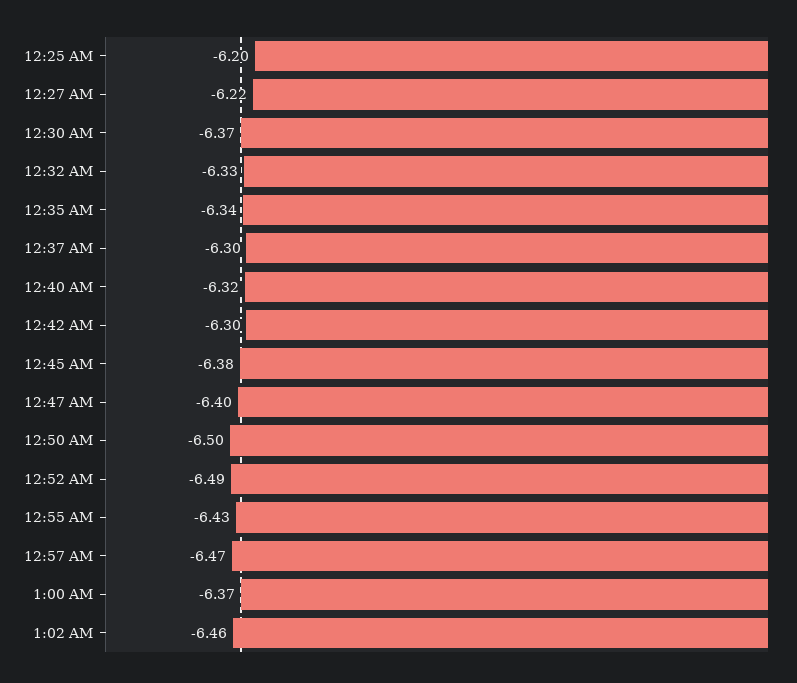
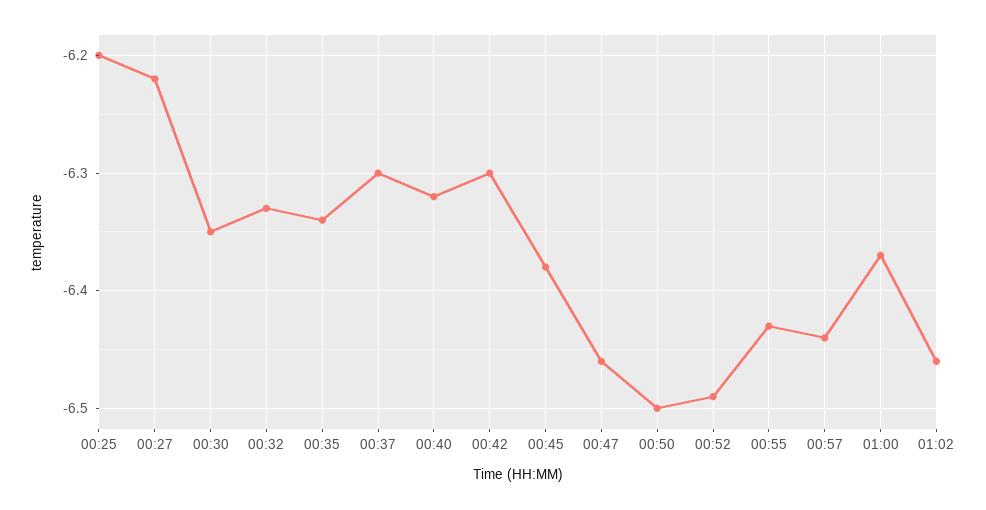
  {
    "12:25 AM": -6.2,
    "12:27 AM": -6.22,
-   "12:30 AM": -6.37,
+   "12:30 AM": -6.35,
    "12:32 AM": -6.33,
    "12:35 AM": -6.34,
    "12:37 AM": -6.3,
    "12:40 AM": -6.32,
    "12:42 AM": -6.3,
    "12:45 AM": -6.38,
-   "12:47 AM": -6.4,
+   "12:47 AM": -6.46,
    "12:50 AM": -6.5,
    "12:52 AM": -6.49,
    "12:55 AM": -6.43,
-   "12:57 AM": -6.47,
+   "12:57 AM": -6.44,
    "1:00 AM": -6.37,
    "1:02 AM": -6.46
  }

